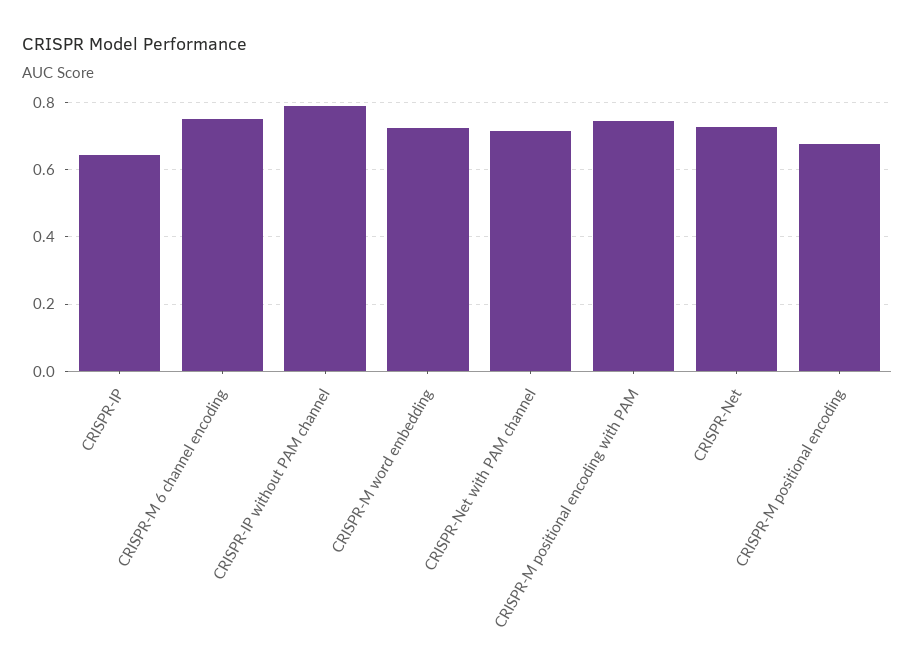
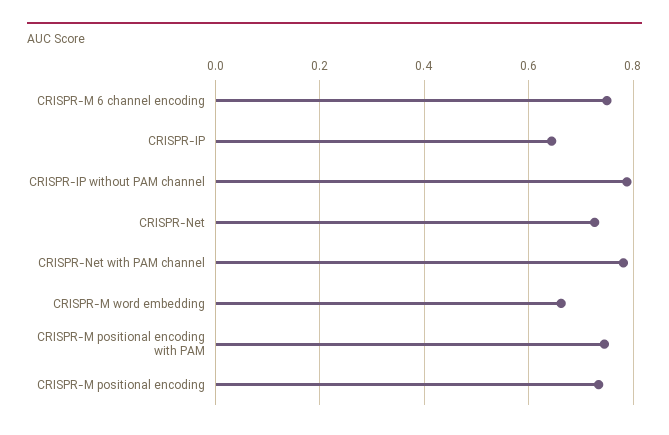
  {
    "CRISPR-IP": 0.64,
    "CRISPR-M 6 channel encoding": 0.74,
    "CRISPR-IP without PAM channel": 0.78,
-   "CRISPR-M word embedding": 0.72,
+   "CRISPR-M word embedding": 0.66,
-   "CRISPR-Net with PAM channel": 0.72,
+   "CRISPR-Net with PAM channel": 0.78,
    "CRISPR-M positional encoding with PAM": 0.74,
    "CRISPR-Net": 0.72,
-   "CRISPR-M positional encoding": 0.68
+   "CRISPR-M positional encoding": 0.74
  }

